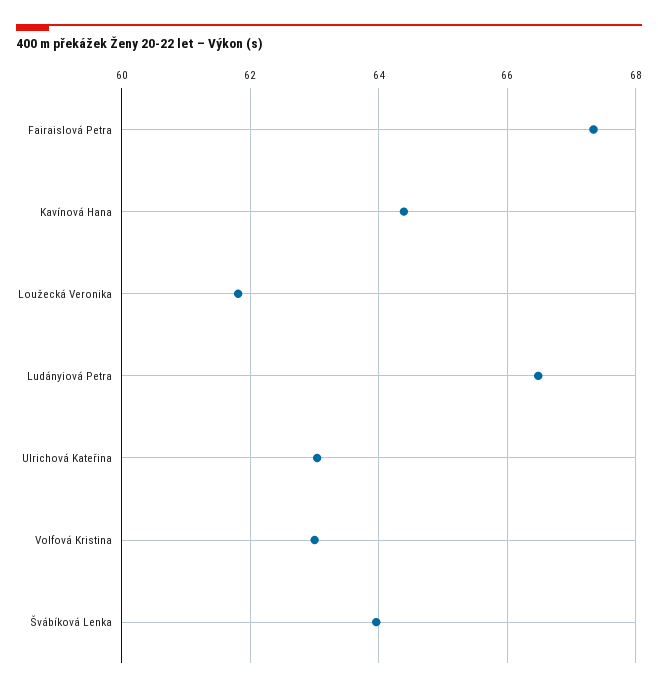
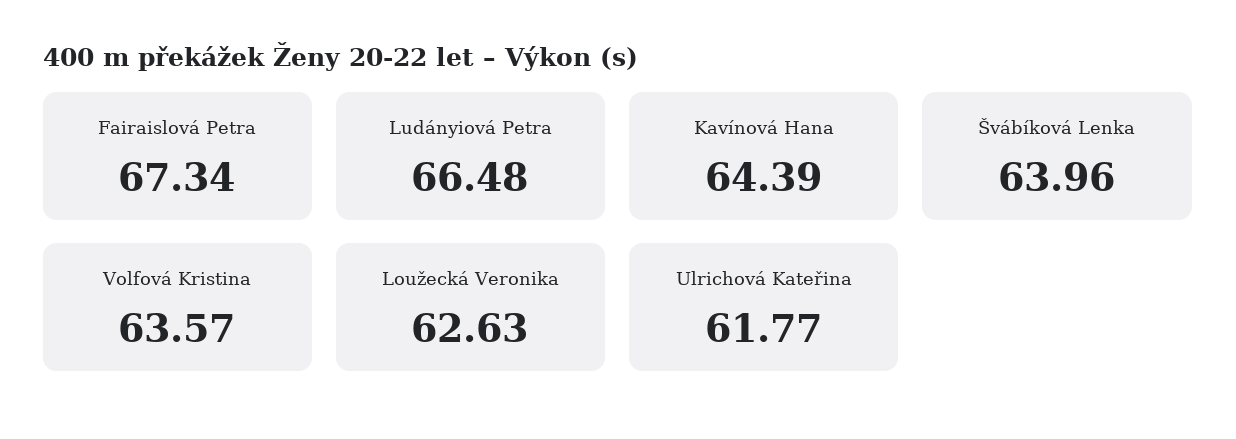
  {
    "Fairaislová Petra": 67.34,
    "Kavínová Hana": 64.39,
-   "Loužecká Veronika": 61.8,
+   "Loužecká Veronika": 62.63,
    "Ludányiová Petra": 66.48,
-   "Ulrichová Kateřina": 63,
+   "Ulrichová Kateřina": 61.77,
-   "Volfová Kristina": 63,
+   "Volfová Kristina": 63.57,
    "Švábíková Lenka": 63.96
  }

